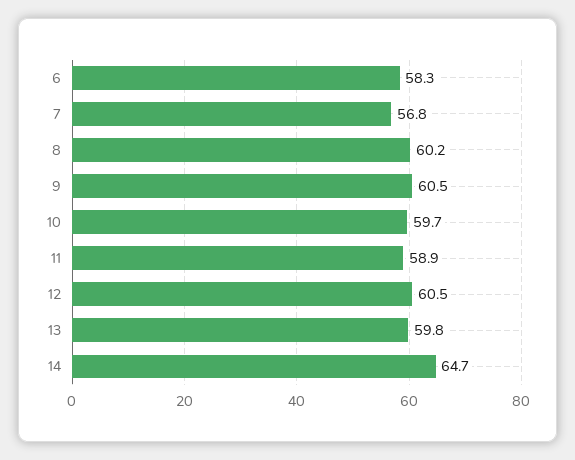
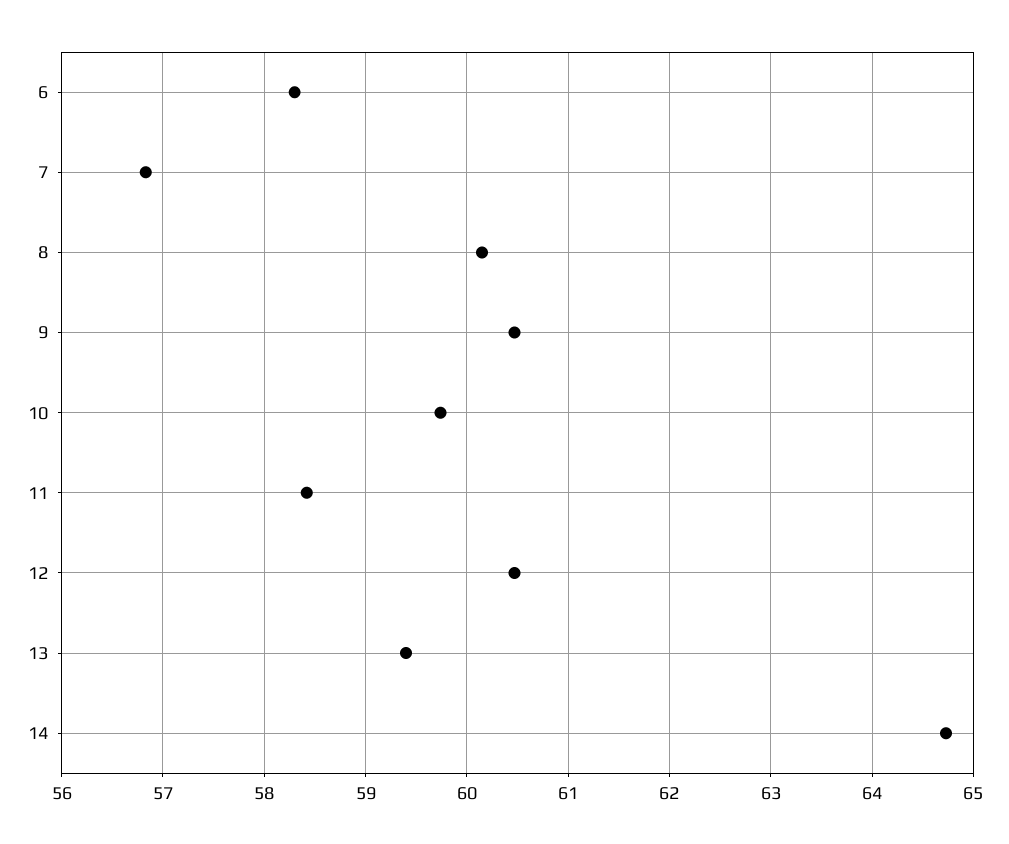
  {
    "6": 58.3,
    "7": 56.8,
    "8": 60.2,
    "9": 60.5,
    "10": 59.7,
-   "11": 58.9,
+   "11": 58.4,
    "12": 60.5,
-   "13": 59.8,
+   "13": 59.4,
    "14": 64.7
  }

